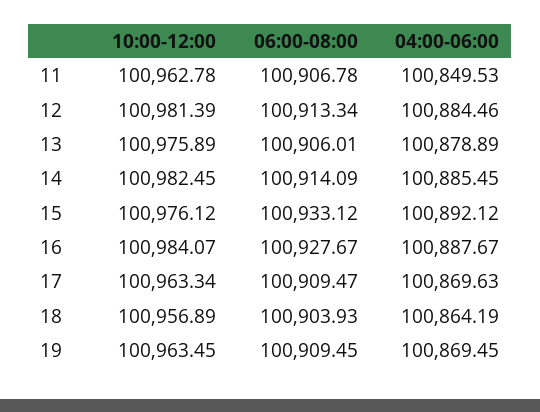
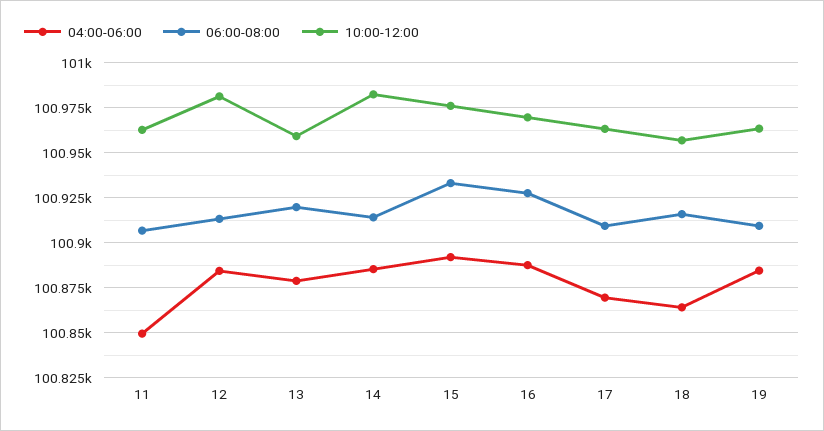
  {
    "10:00-12:00": {
      "11": 100962.78,
      "12": 100981.39,
-     "13": 100975.89,
+     "13": 100960,
      "14": 100982.45,
      "15": 100976.12,
-     "16": 100984.07,
+     "16": 100970,
      "17": 100963.34,
      "18": 100956.89,
      "19": 100963.45
    },
    "06:00-08:00": {
      "11": 100906.78,
      "12": 100913.34,
-     "13": 100906.01,
+     "13": 100920,
      "14": 100914.09,
      "15": 100933.12,
      "16": 100927.67,
      "17": 100909.47,
-     "18": 100903.93,
+     "18": 100915,
      "19": 100909.45
    },
    "04:00-06:00": {
      "11": 100849.53,
      "12": 100884.46,
      "13": 100878.89,
      "14": 100885.45,
      "15": 100892.12,
      "16": 100887.67,
      "17": 100869.63,
      "18": 100864.19,
-     "19": 100869.45
+     "19": 100885
    }
  }

